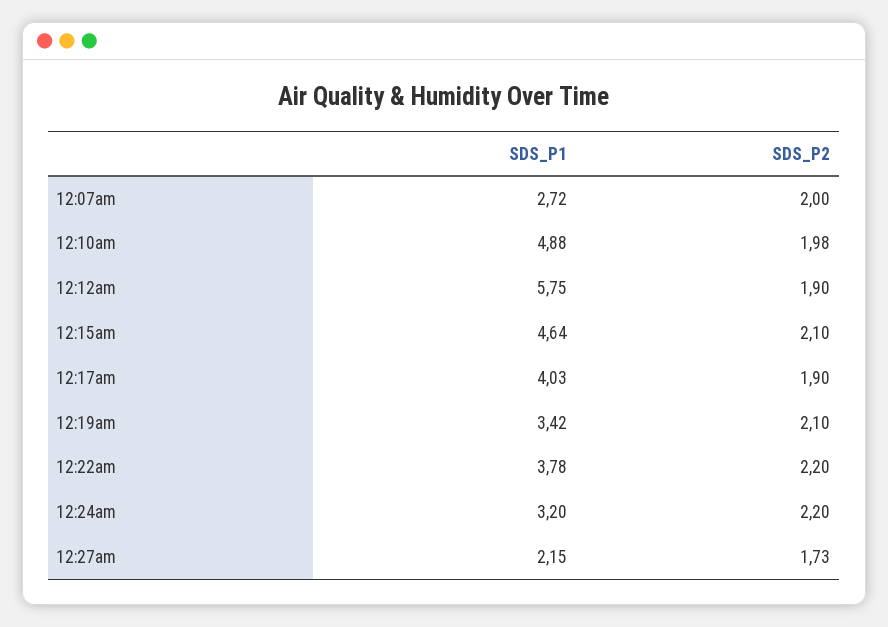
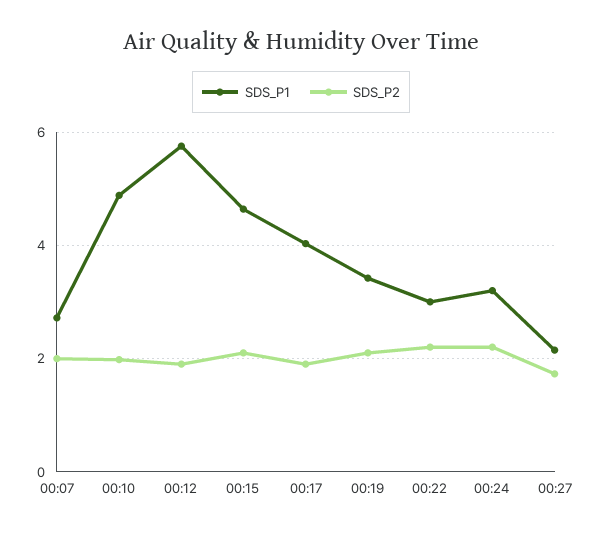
  {
    "SDS_P1": {
      "12:07am": 2.72,
      "12:10am": 4.88,
      "12:12am": 5.75,
      "12:15am": 4.64,
      "12:17am": 4.03,
      "12:19am": 3.42,
-     "12:22am": 3.78,
+     "12:22am": 3,
      "12:24am": 3.2,
      "12:27am": 2.15
    },
    "SDS_P2": {
      "12:07am": 2,
      "12:10am": 1.98,
      "12:12am": 1.9,
      "12:15am": 2.1,
      "12:17am": 1.9,
      "12:19am": 2.1,
      "12:22am": 2.2,
      "12:24am": 2.2,
      "12:27am": 1.73
    }
  }

